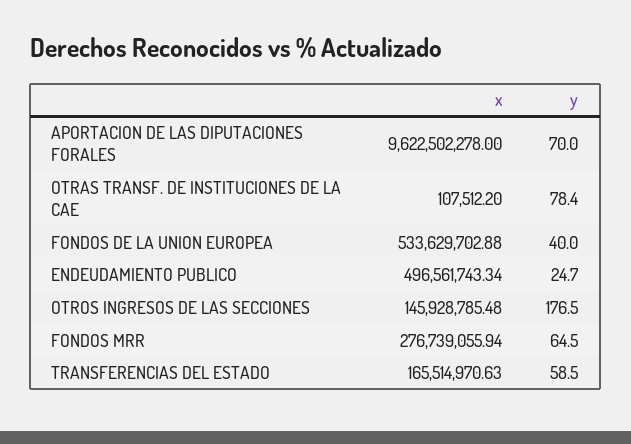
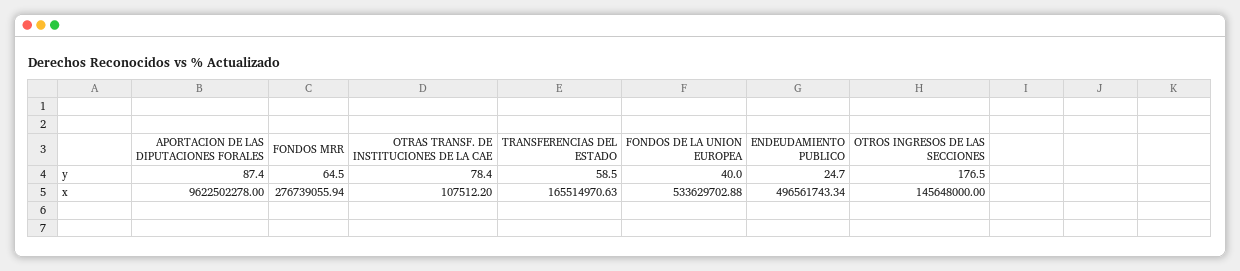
  {
    "x": {
      "APORTACION DE LAS DIPUTACIONES FORALES": 9622502278,
      "OTRAS TRANSF. DE INSTITUCIONES DE LA CAE": 107512.2,
      "FONDOS DE LA UNION EUROPEA": 533629702.88,
      "ENDEUDAMIENTO PUBLICO": 496561743.34,
-     "OTROS INGRESOS DE LAS SECCIONES": 145928785.48,
+     "OTROS INGRESOS DE LAS SECCIONES": 145648000,
      "FONDOS MRR": 276739055.94,
      "TRANSFERENCIAS DEL ESTADO": 165514970.63
    },
    "y": {
-     "APORTACION DE LAS DIPUTACIONES FORALES": 70,
+     "APORTACION DE LAS DIPUTACIONES FORALES": 87.4,
      "OTRAS TRANSF. DE INSTITUCIONES DE LA CAE": 78.4,
      "FONDOS DE LA UNION EUROPEA": 40,
      "ENDEUDAMIENTO PUBLICO": 24.7,
      "OTROS INGRESOS DE LAS SECCIONES": 176.5,
      "FONDOS MRR": 64.5,
      "TRANSFERENCIAS DEL ESTADO": 58.5
    }
  }

